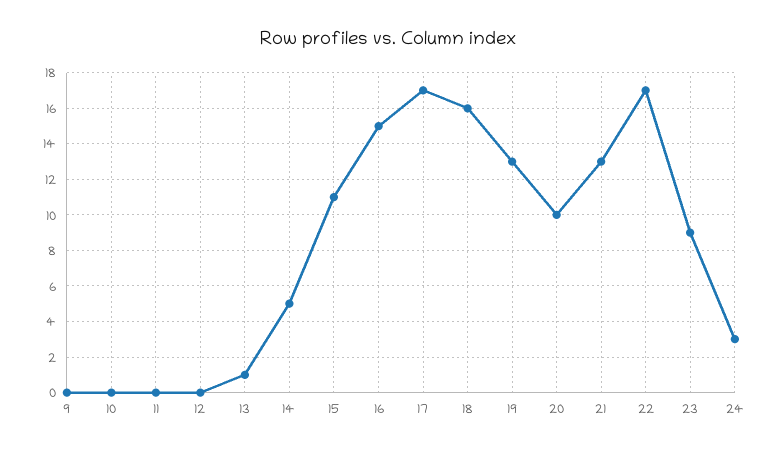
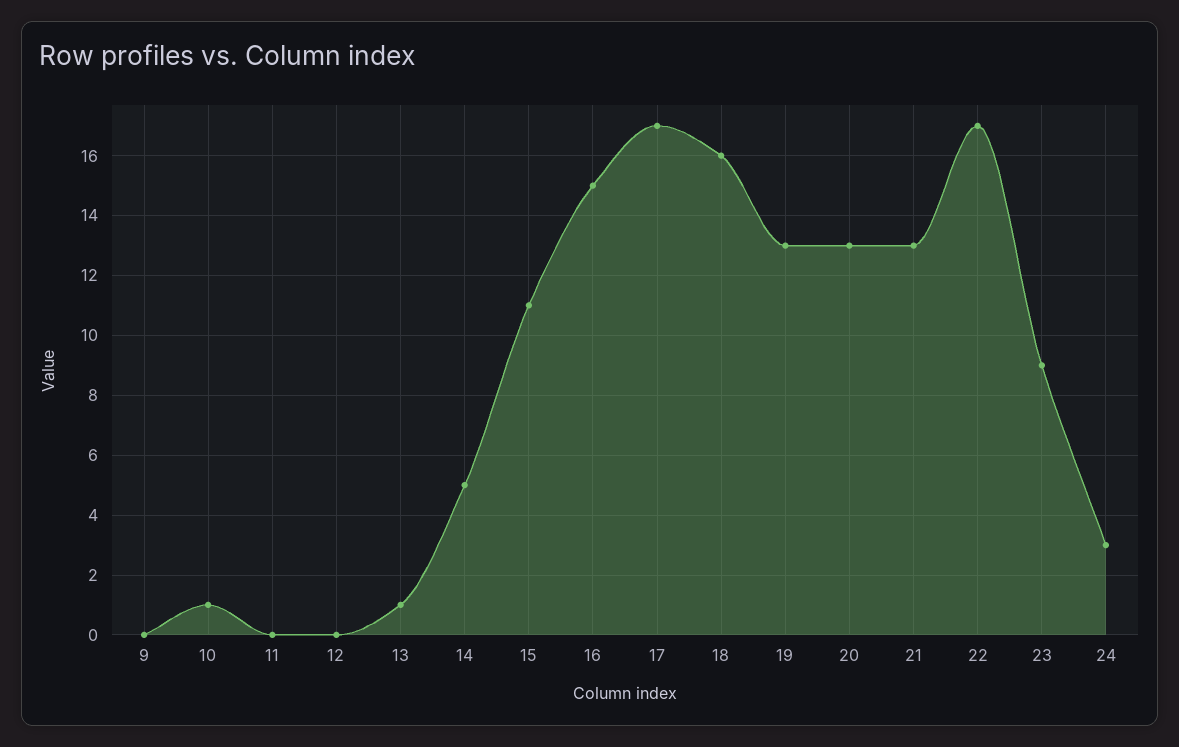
  {
    "9": 0,
-   "10": 0,
+   "10": 1,
    "11": 0,
    "12": 0,
    "13": 1,
    "14": 5,
    "15": 11,
    "16": 15,
    "17": 17,
    "18": 16,
    "19": 13,
-   "20": 10,
+   "20": 13,
    "21": 13,
    "22": 17,
    "23": 9,
    "24": 3
  }

